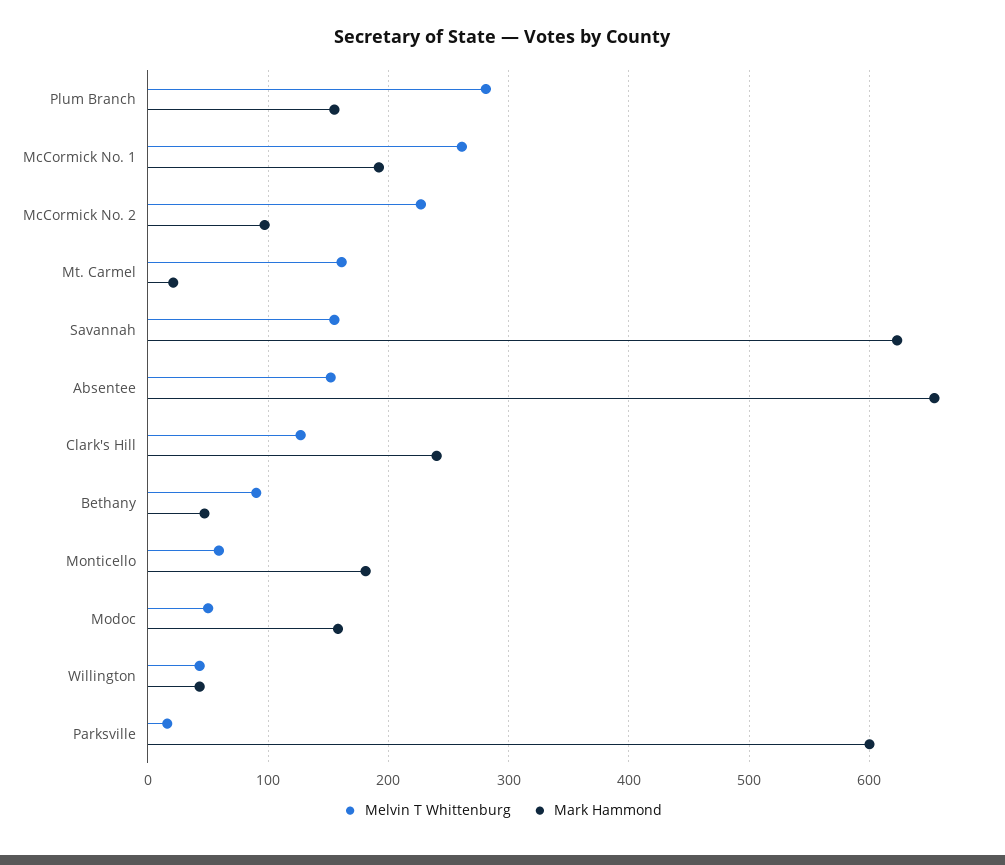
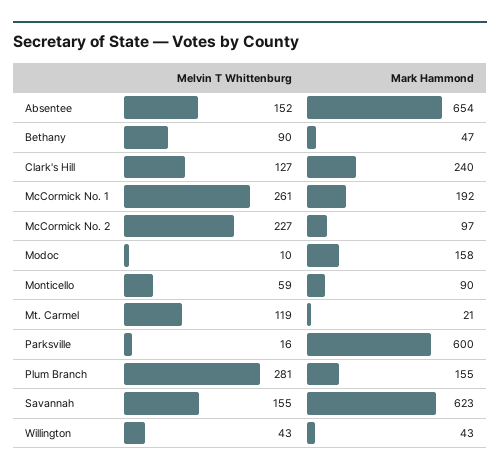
  {
    "Melvin T Whittenburg": {
      "Plum Branch": 281,
      "McCormick No. 1": 261,
      "McCormick No. 2": 227,
-     "Mt. Carmel": 160,
+     "Mt. Carmel": 119,
      "Savannah": 155,
      "Absentee": 152,
      "Clark's Hill": 127,
      "Bethany": 90,
      "Monticello": 59,
-     "Modoc": 50,
+     "Modoc": 10,
      "Willington": 43,
      "Parksville": 16
    },
    "Mark Hammond": {
      "Plum Branch": 155,
      "McCormick No. 1": 192,
      "McCormick No. 2": 97,
      "Mt. Carmel": 21,
      "Savannah": 623,
      "Absentee": 654,
      "Clark's Hill": 240,
      "Bethany": 47,
-     "Monticello": 180,
+     "Monticello": 90,
      "Modoc": 158,
      "Willington": 43,
      "Parksville": 600
    }
  }

